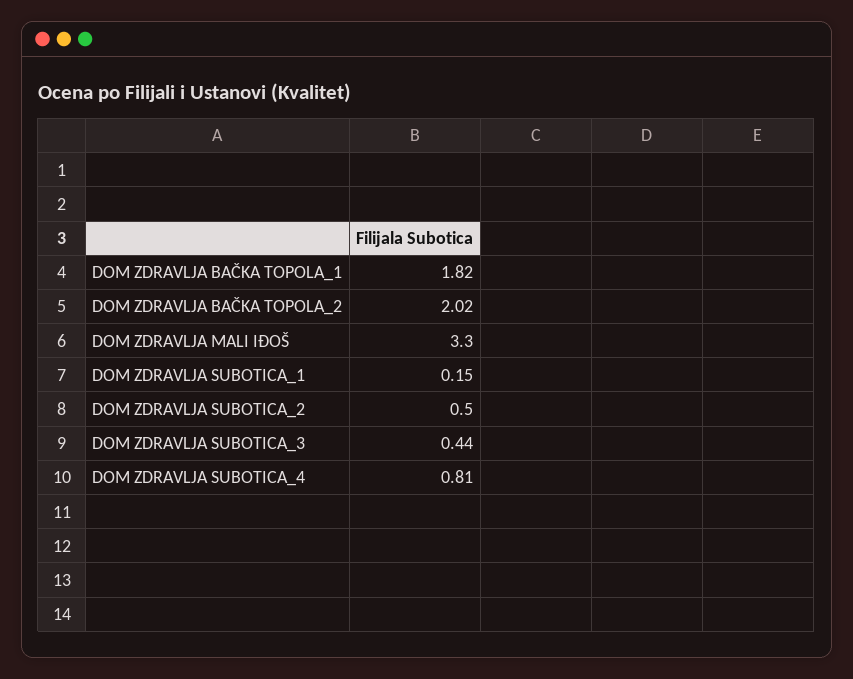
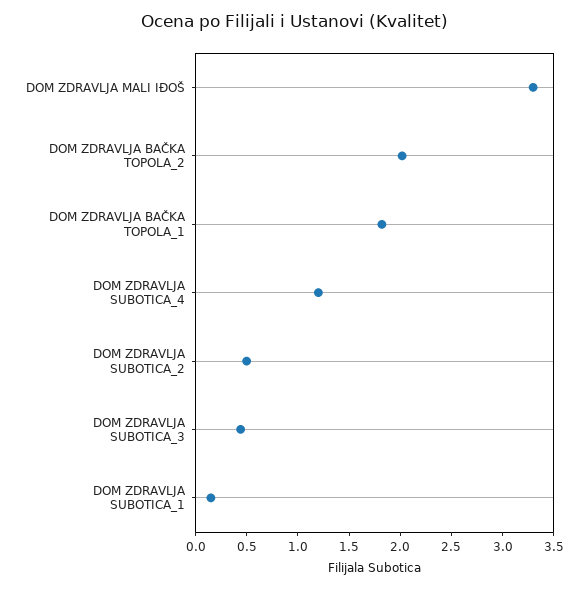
  {
    "DOM ZDRAVLJA BAČKA TOPOLA_1": 1.82,
    "DOM ZDRAVLJA BAČKA TOPOLA_2": 2.02,
    "DOM ZDRAVLJA MALI IĐOŠ": 3.3,
    "DOM ZDRAVLJA SUBOTICA_1": 0.15,
    "DOM ZDRAVLJA SUBOTICA_2": 0.5,
    "DOM ZDRAVLJA SUBOTICA_3": 0.44,
-   "DOM ZDRAVLJA SUBOTICA_4": 0.81
+   "DOM ZDRAVLJA SUBOTICA_4": 1.2
  }

